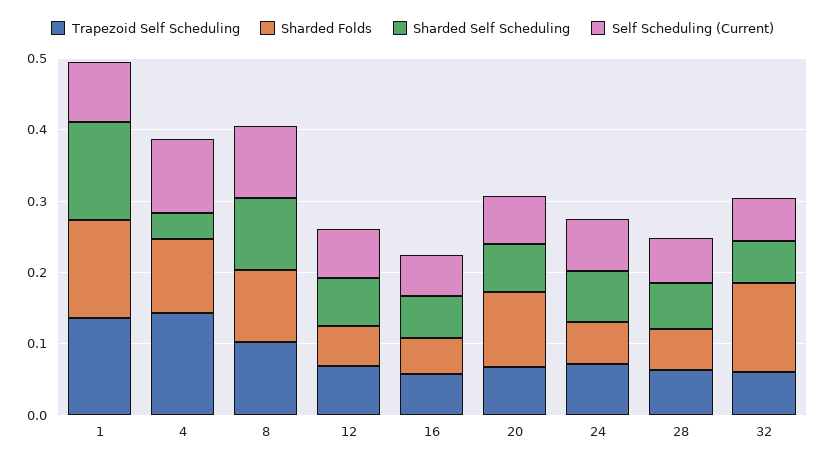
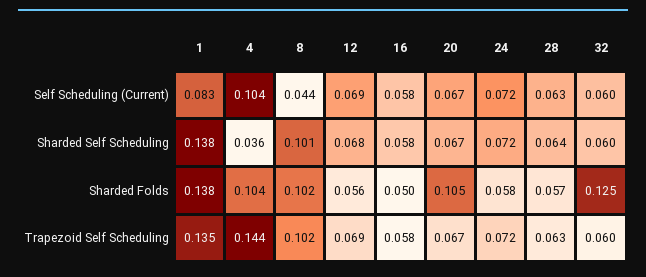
  {
    "Trapezoid Self Scheduling": {
      "1": 0.135,
      "4": 0.144,
      "8": 0.102,
      "12": 0.069,
      "16": 0.058,
      "20": 0.067,
      "24": 0.072,
      "28": 0.063,
      "32": 0.06
    },
    "Sharded Folds": {
      "1": 0.138,
      "4": 0.104,
      "8": 0.102,
      "12": 0.056,
      "16": 0.05,
      "20": 0.105,
      "24": 0.058,
      "28": 0.057,
      "32": 0.125
    },
    "Sharded Self Scheduling": {
      "1": 0.138,
      "4": 0.036,
      "8": 0.101,
      "12": 0.068,
      "16": 0.058,
      "20": 0.067,
      "24": 0.072,
      "28": 0.064,
      "32": 0.06
    },
    "Self Scheduling (Current)": {
      "1": 0.083,
      "4": 0.104,
-     "8": 0.1,
+     "8": 0.044,
      "12": 0.069,
      "16": 0.058,
      "20": 0.067,
      "24": 0.072,
      "28": 0.063,
      "32": 0.06
    }
  }

